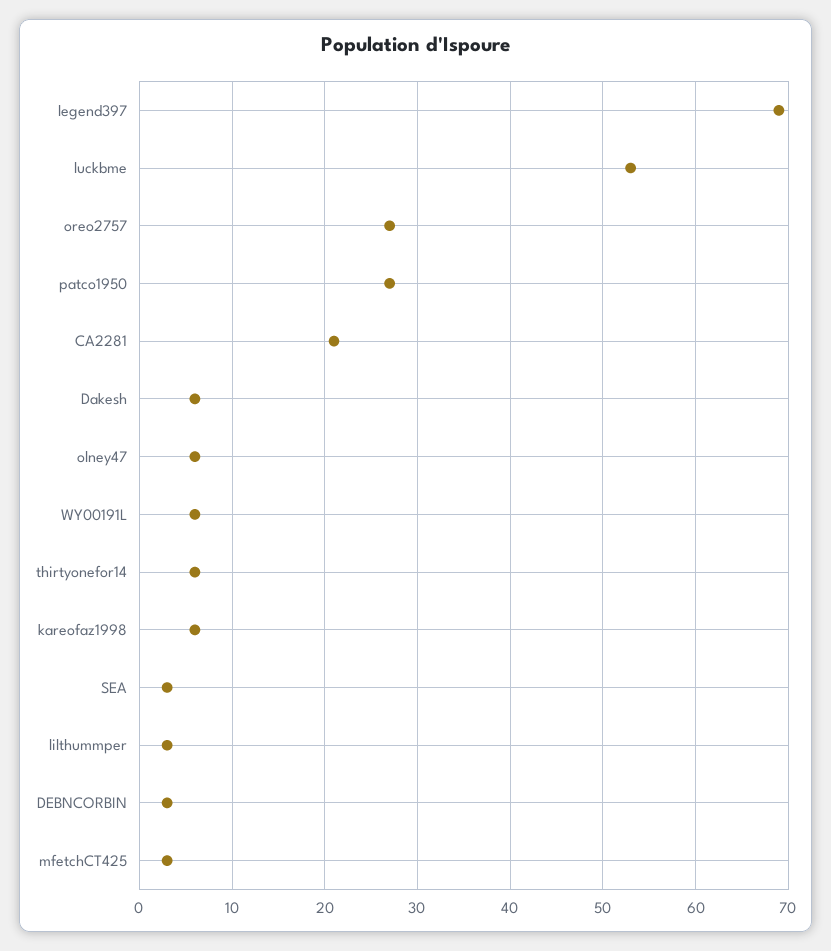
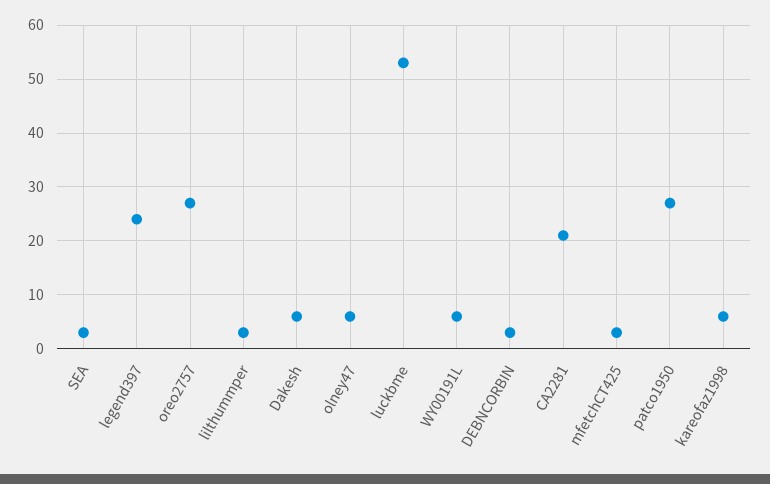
  {
-   "legend397": 69,
+   "legend397": 25,
    "luckbme": 53,
    "oreo2757": 27,
    "patco1950": 27,
    "CA2281": 21,
    "Dakesh": 6,
    "olney47": 6,
    "WY00191L": 6,
-   "thirtyonefor14": 6,
    "kareofaz1998": 6,
    "SEA": 3,
    "lilthummper": 3,
    "DEBNCORBIN": 3,
    "mfetchCT425": 3
  }

